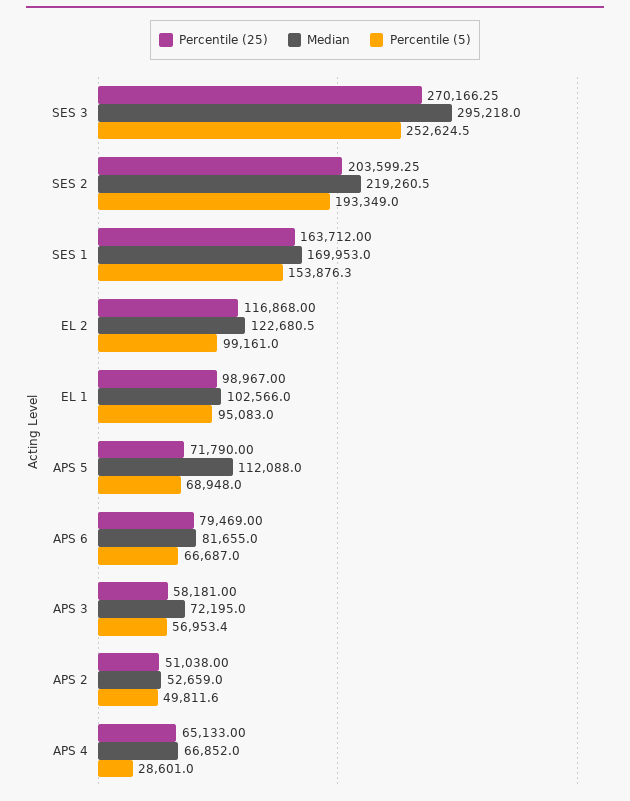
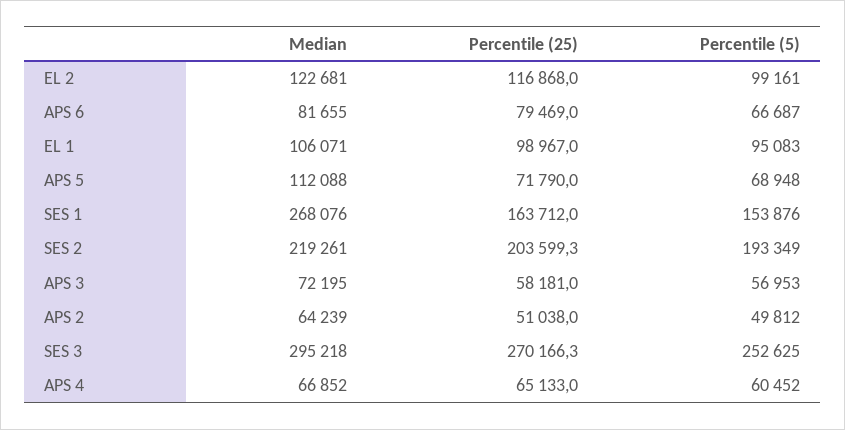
  {
    "Percentile (25)": {
      "SES 3": 270166.25,
      "SES 2": 203599.25,
      "SES 1": 163712,
      "EL 2": 116868,
      "EL 1": 98967,
      "APS 5": 71790,
      "APS 6": 79469,
      "APS 3": 58181,
      "APS 2": 51038,
      "APS 4": 65133
    },
    "Median": {
      "SES 3": 295218,
      "SES 2": 219260.5,
-     "SES 1": 169953,
+     "SES 1": 268076,
      "EL 2": 122680.5,
-     "EL 1": 102566,
+     "EL 1": 106071,
      "APS 5": 112088,
      "APS 6": 81655,
      "APS 3": 72195,
-     "APS 2": 52659,
+     "APS 2": 64239,
      "APS 4": 66852
    },
    "Percentile (5)": {
      "SES 3": 252624.5,
      "SES 2": 193349,
      "SES 1": 153876.3,
      "EL 2": 99161,
      "EL 1": 95083,
      "APS 5": 68948,
      "APS 6": 66687,
      "APS 3": 56953.4,
      "APS 2": 49811.6,
-     "APS 4": 28601
+     "APS 4": 60452
    }
  }

